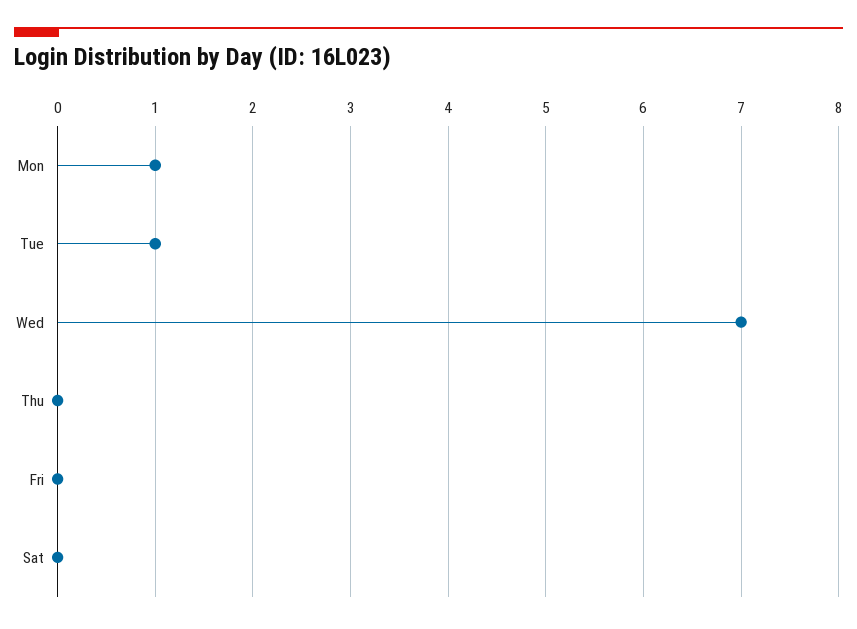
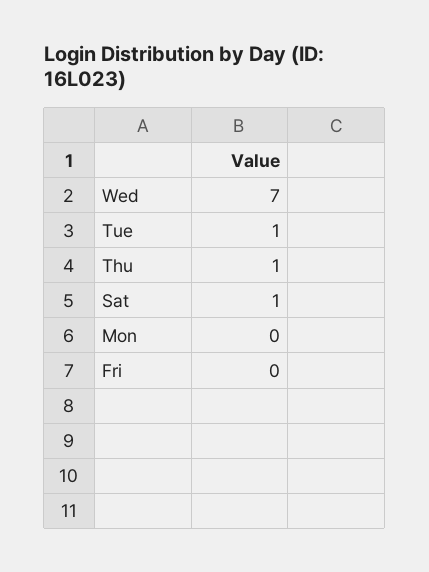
  {
-   "Mon": 1,
+   "Mon": 0,
    "Tue": 1,
    "Wed": 7,
-   "Thu": 0,
+   "Thu": 1,
    "Fri": 0,
-   "Sat": 0
+   "Sat": 1
  }

